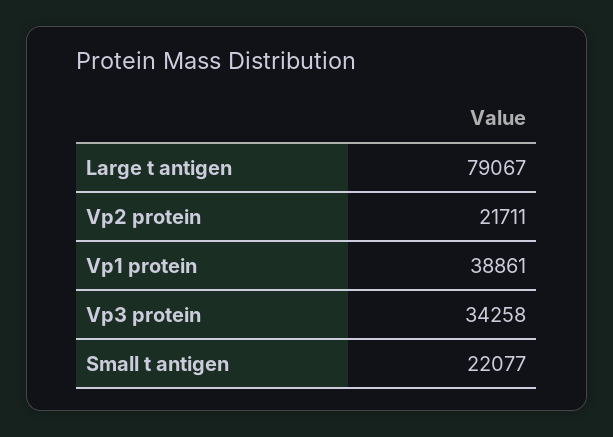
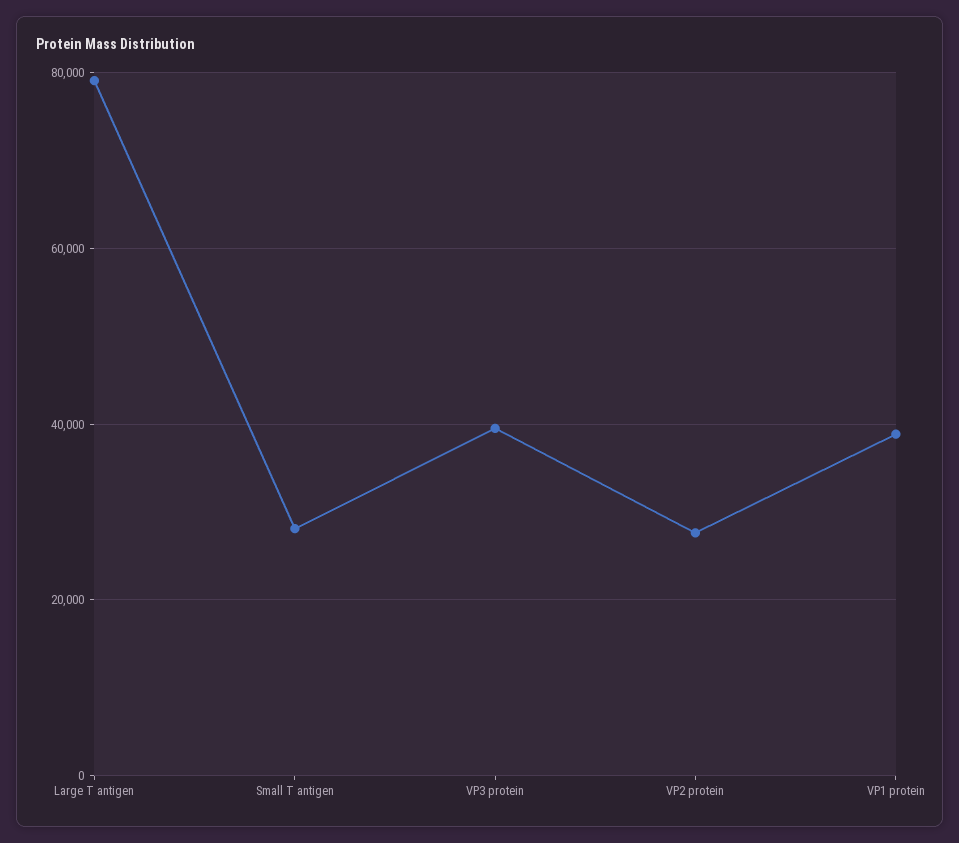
  {
    "Large t antigen": 79067,
-   "Vp2 protein": 21711,
+   "Vp2 protein": 28000,
    "Vp1 protein": 38861,
-   "Vp3 protein": 34258,
+   "Vp3 protein": 40000,
-   "Small t antigen": 22077
+   "Small t antigen": 28000
  }

